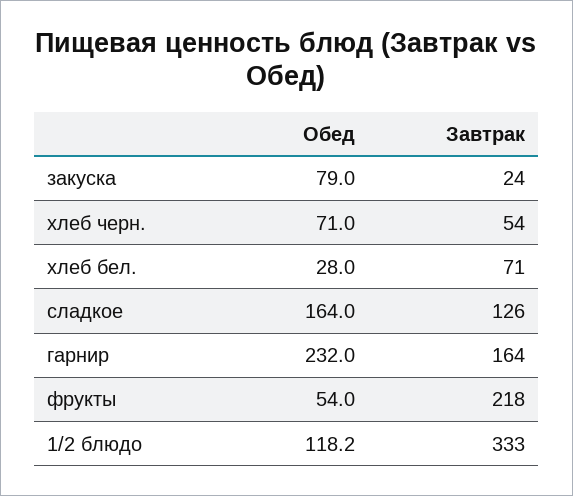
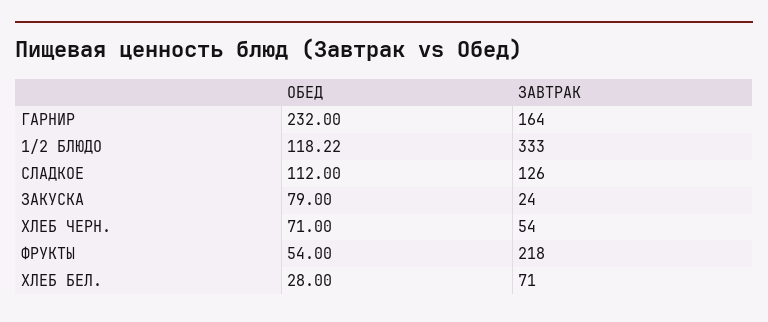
  {
    "Обед": {
      "закуска": 79,
      "хлеб черн.": 71,
      "хлеб бел.": 28,
-     "сладкое": 164,
+     "сладкое": 112,
      "гарнир": 232,
      "фрукты": 54,
      "1/2 блюдо": 118.22
    },
    "Завтрак": {
      "закуска": 24,
      "хлеб черн.": 54,
      "хлеб бел.": 71,
      "сладкое": 126,
      "гарнир": 164,
      "фрукты": 218,
      "1/2 блюдо": 333
    }
  }

